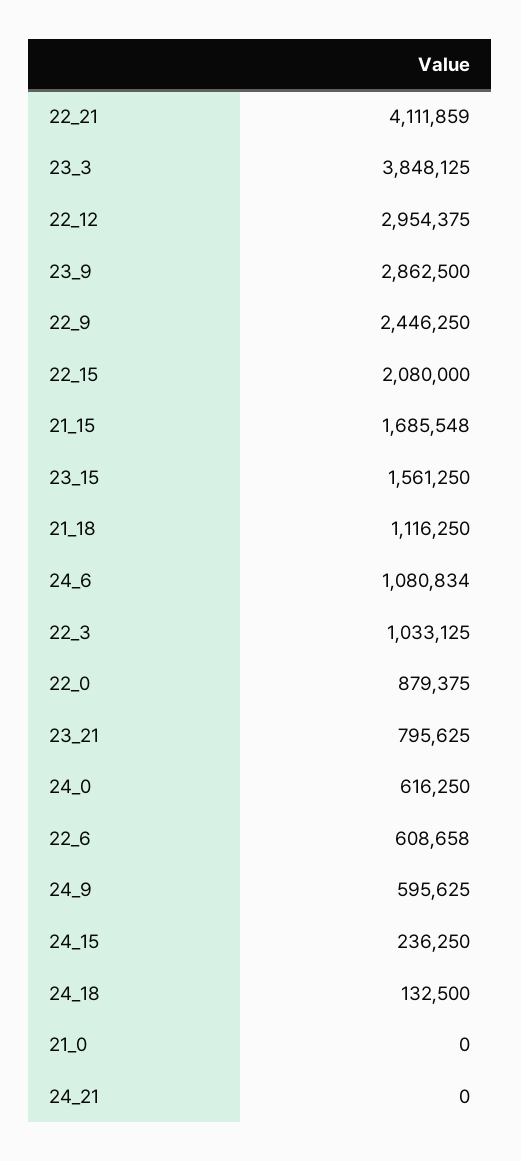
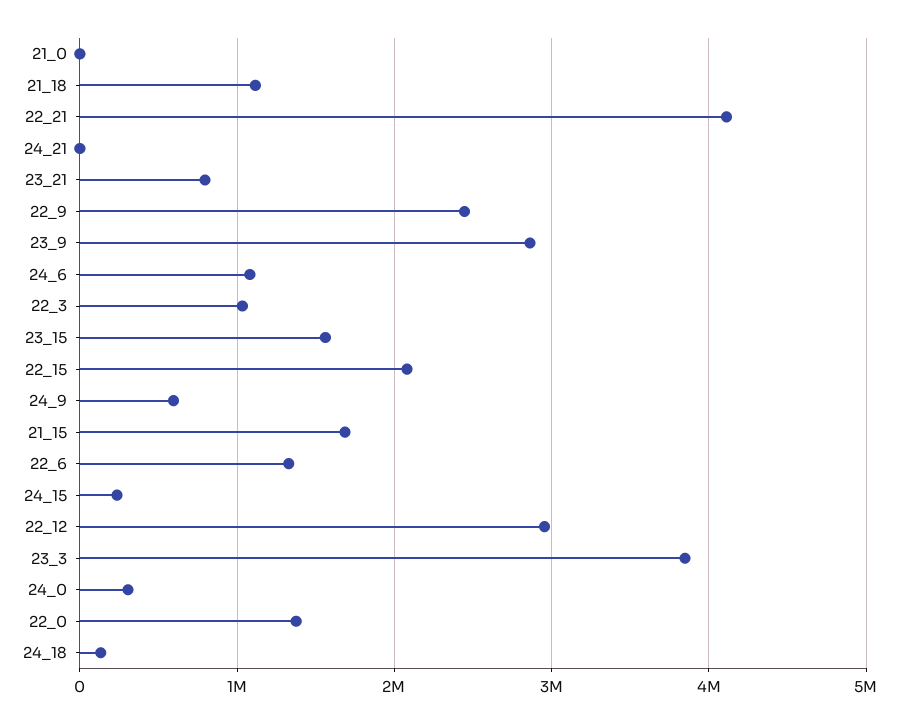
  {
    "22_21": 4111859,
    "23_3": 3848125,
    "22_12": 2954375,
    "23_9": 2862500,
    "22_9": 2446250,
    "22_15": 2080000,
    "21_15": 1685548,
    "23_15": 1561250,
    "21_18": 1116250,
    "24_6": 1080834,
    "22_3": 1033125,
-   "22_0": 879375,
+   "22_0": 1400000,
    "23_21": 795625,
-   "24_0": 616250,
+   "24_0": 300000,
-   "22_6": 608658,
+   "22_6": 1300000,
    "24_9": 595625,
    "24_15": 236250,
    "24_18": 132500,
    "21_0": 0,
    "24_21": 0
  }

